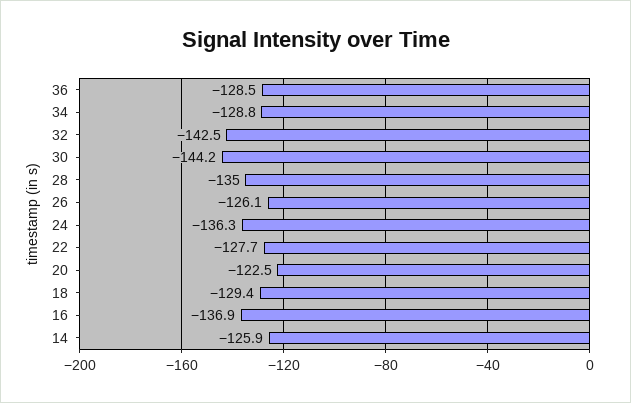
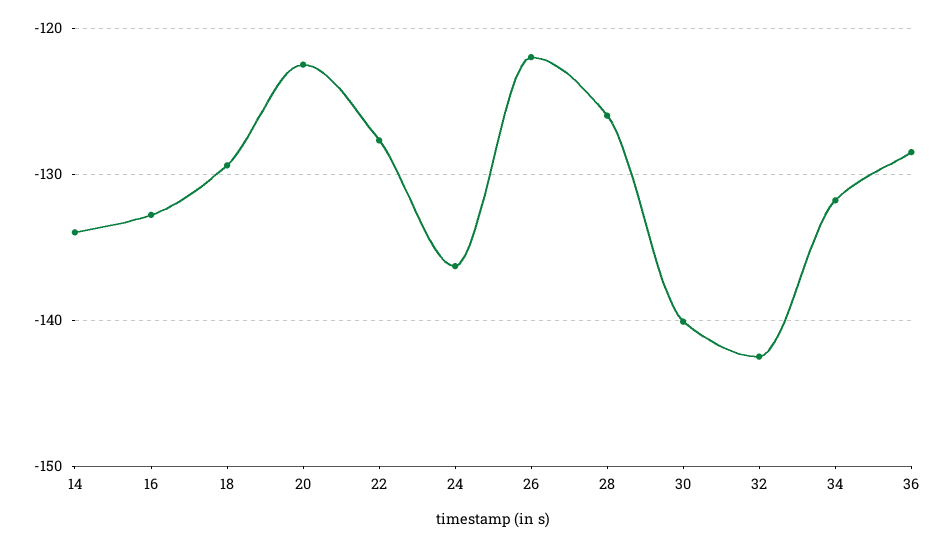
  {
    "36": -128.5,
-   "34": -128.8,
+   "34": -132,
    "32": -142.5,
-   "30": -144.2,
+   "30": -140,
-   "28": -135,
+   "28": -126,
-   "26": -126.1,
+   "26": -122,
    "24": -136.3,
    "22": -127.7,
    "20": -122.5,
    "18": -129.4,
-   "16": -136.9,
+   "16": -133,
-   "14": -125.9
+   "14": -134
  }

